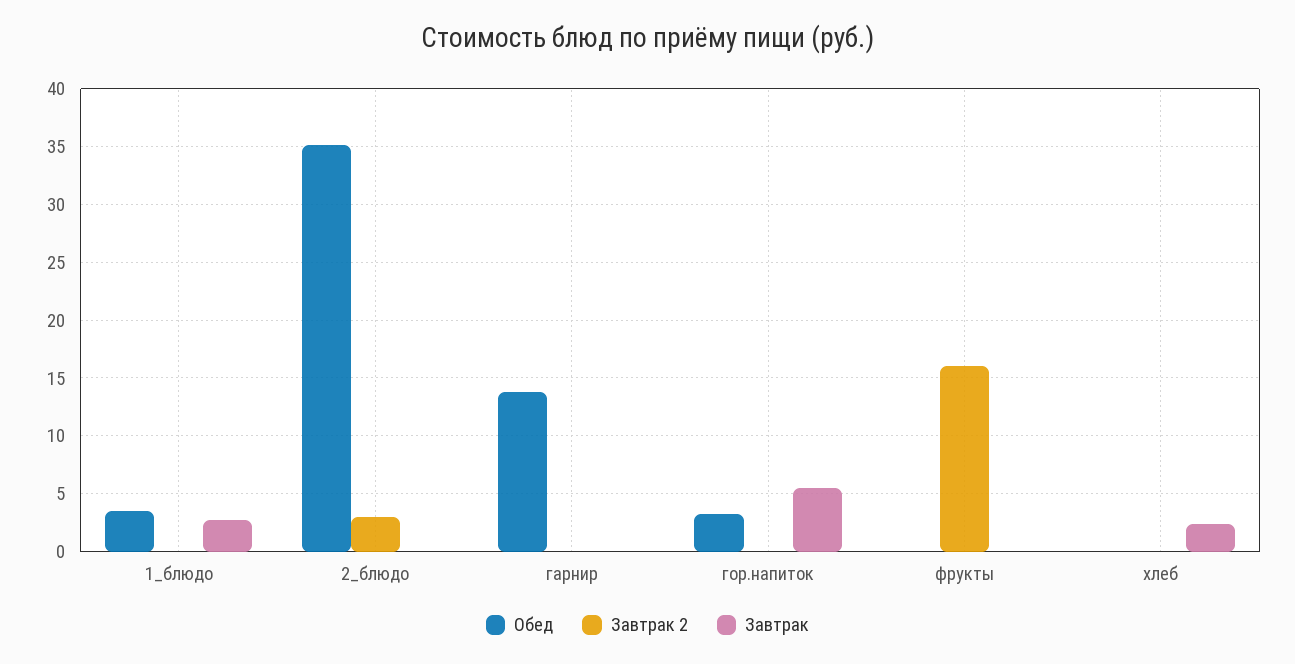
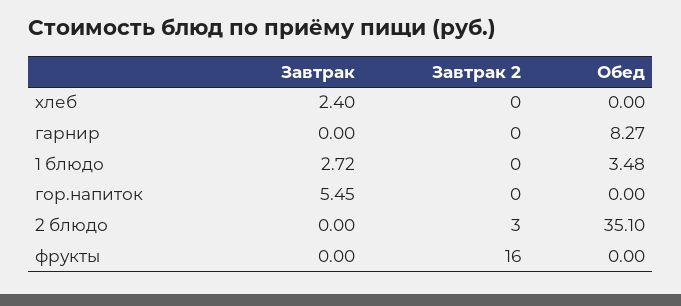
  {
    "Обед": {
      "1_блюдо": 3.48,
      "2_блюдо": 35.1,
-     "гарнир": 14,
+     "гарнир": 8.27,
-     "гор.напиток": 3,
+     "гор.напиток": 0,
      "фрукты": 0,
      "хлеб": 0
    },
    "Завтрак 2": {
      "1_блюдо": 0,
      "2_блюдо": 3,
      "гарнир": 0,
      "гор.напиток": 0,
      "фрукты": 16,
      "хлеб": 0
    },
    "Завтрак": {
      "1_блюдо": 2.72,
      "2_блюдо": 0,
      "гарнир": 0,
      "гор.напиток": 5.45,
      "фрукты": 0,
      "хлеб": 2.4
    }
  }

